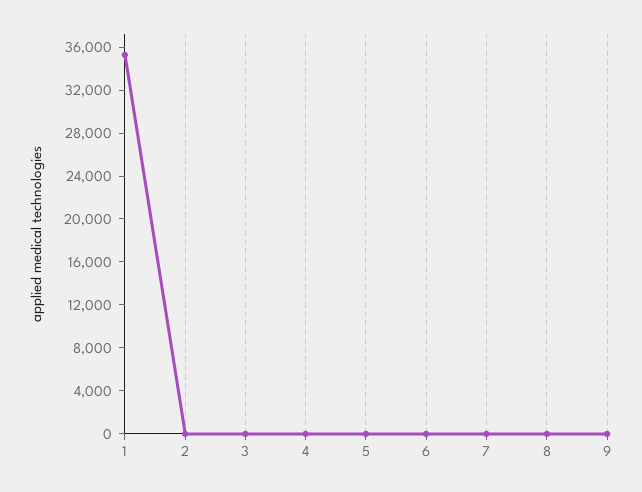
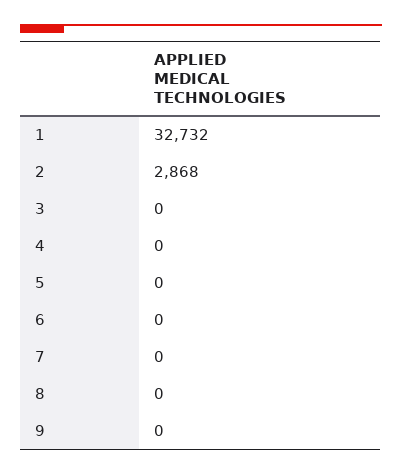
  {
-   "1": 35000,
+   "1": 32732,
-   "2": 0,
+   "2": 2868,
    "3": 0,
    "4": 0,
    "5": 0,
    "6": 0,
    "7": 0,
    "8": 0,
    "9": 0
  }

